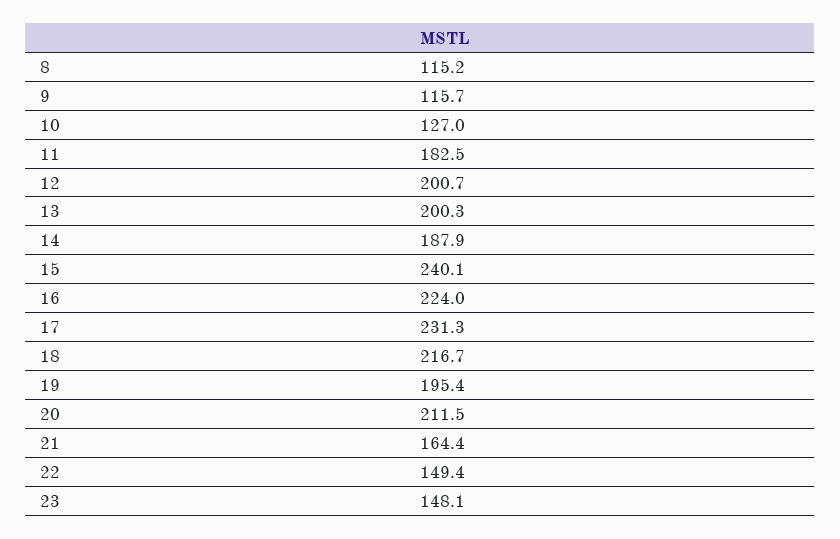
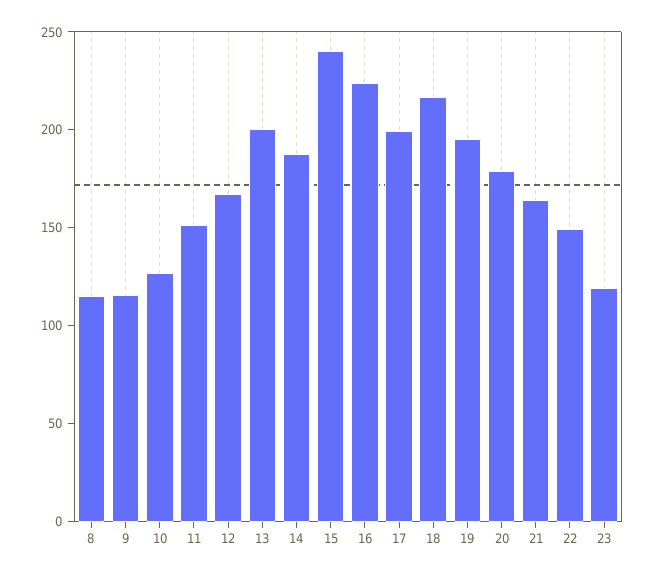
  {
    "8": 115.2,
    "9": 115.7,
    "10": 127,
-   "11": 182.5,
+   "11": 150,
-   "12": 200.7,
+   "12": 170,
    "13": 200.3,
    "14": 187.9,
    "15": 240.1,
    "16": 224,
-   "17": 231.3,
+   "17": 200,
    "18": 216.7,
    "19": 195.4,
-   "20": 211.5,
+   "20": 180,
    "21": 164.4,
    "22": 149.4,
-   "23": 148.1
+   "23": 120
  }

